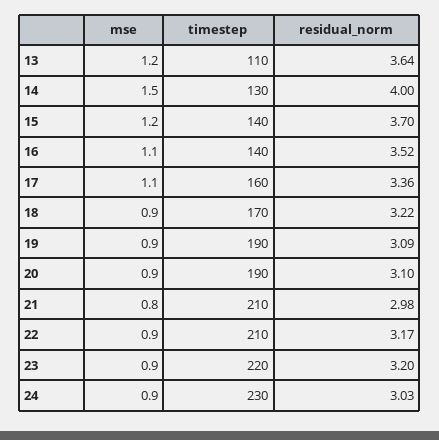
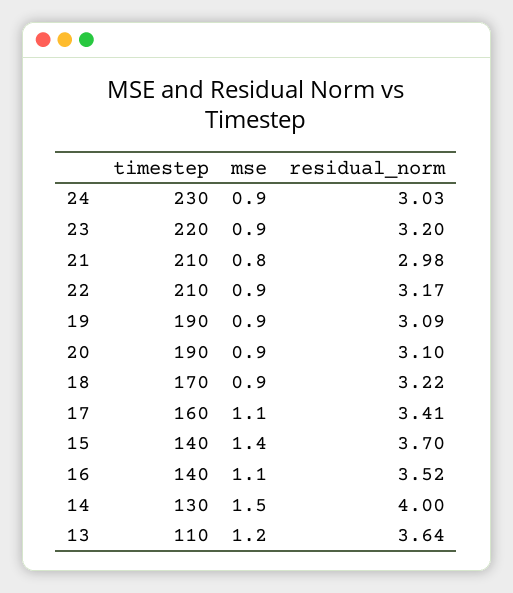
  {
    "mse": {
      "13": 1.2,
      "14": 1.5,
-     "15": 1.2,
+     "15": 1.4,
      "16": 1.1,
      "17": 1.1,
      "18": 0.9,
      "19": 0.9,
      "20": 0.9,
      "21": 0.8,
      "22": 0.9,
      "23": 0.9,
      "24": 0.9
    },
    "timestep": {
      "13": 110,
      "14": 130,
      "15": 140,
      "16": 140,
      "17": 160,
      "18": 170,
      "19": 190,
      "20": 190,
      "21": 210,
      "22": 210,
      "23": 220,
      "24": 230
    },
    "residual_norm": {
      "13": 3.64,
      "14": 4,
      "15": 3.7,
      "16": 3.52,
-     "17": 3.36,
+     "17": 3.41,
      "18": 3.22,
      "19": 3.09,
      "20": 3.1,
      "21": 2.98,
      "22": 3.17,
      "23": 3.2,
      "24": 3.03
    }
  }

